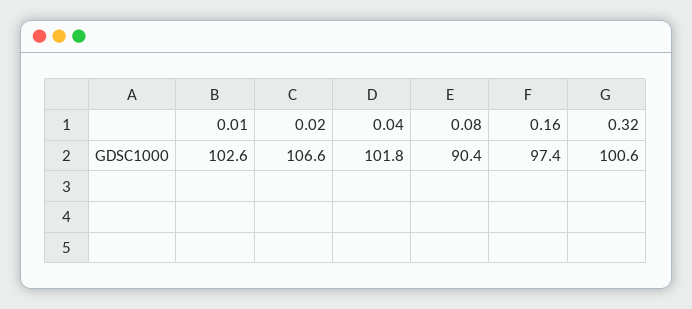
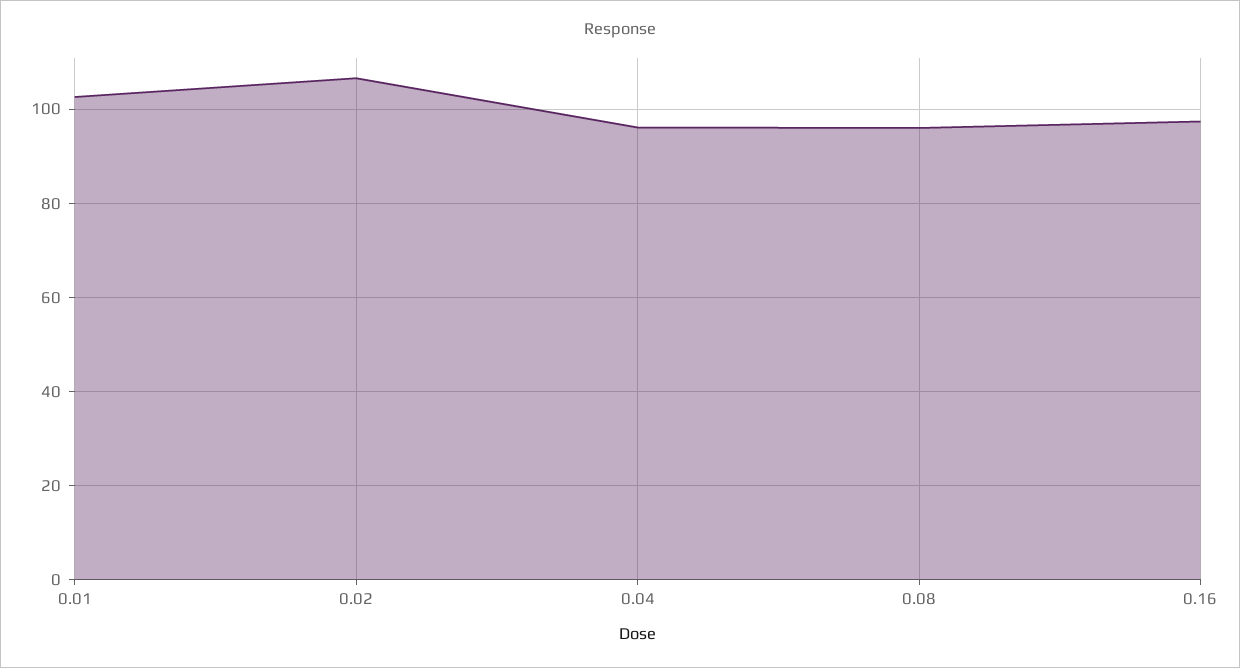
  {
    "0.01": 102.6,
    "0.02": 106.6,
-   "0.04": 101.8,
+   "0.04": 96,
-   "0.08": 90.4,
+   "0.08": 96,
-   "0.16": 97.4,
+   "0.16": 97.4
-   "0.32": 100.6
  }

